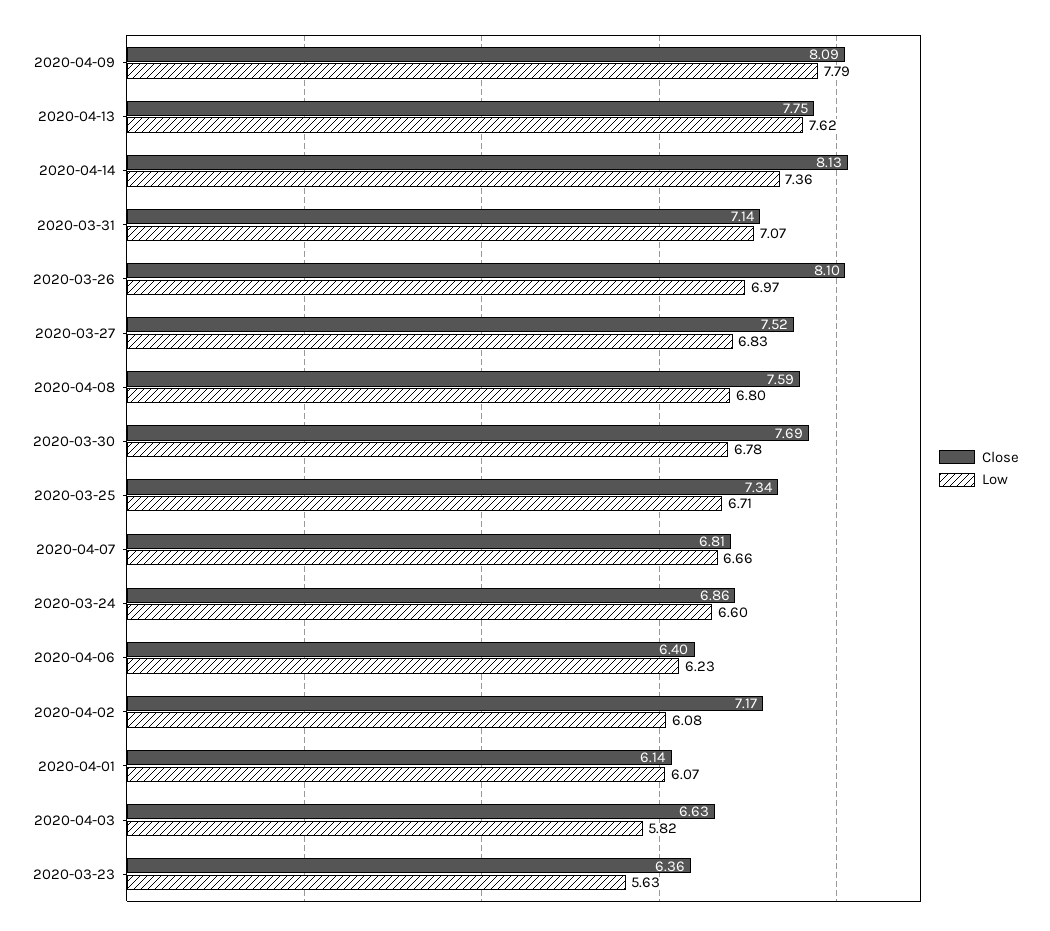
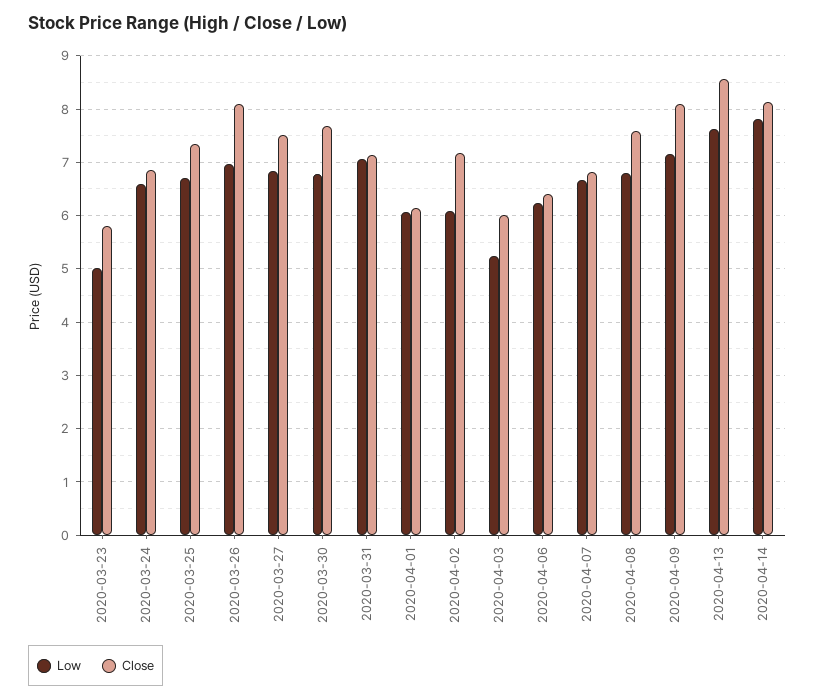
  {
    "Close": {
      "2020-04-09": 8.09,
-     "2020-04-13": 7.75,
+     "2020-04-13": 8.6,
      "2020-04-14": 8.13,
      "2020-03-31": 7.14,
      "2020-03-26": 8.1,
      "2020-03-27": 7.52,
      "2020-04-08": 7.59,
      "2020-03-30": 7.69,
      "2020-03-25": 7.34,
      "2020-04-07": 6.81,
      "2020-03-24": 6.86,
      "2020-04-06": 6.4,
      "2020-04-02": 7.17,
      "2020-04-01": 6.14,
-     "2020-04-03": 6.63,
+     "2020-04-03": 6,
-     "2020-03-23": 6.36
+     "2020-03-23": 5.8
    },
    "Low": {
-     "2020-04-09": 7.79,
+     "2020-04-09": 7.2,
      "2020-04-13": 7.62,
-     "2020-04-14": 7.36,
+     "2020-04-14": 7.8,
      "2020-03-31": 7.07,
      "2020-03-26": 6.97,
      "2020-03-27": 6.83,
      "2020-04-08": 6.8,
      "2020-03-30": 6.78,
      "2020-03-25": 6.71,
      "2020-04-07": 6.66,
      "2020-03-24": 6.6,
      "2020-04-06": 6.23,
      "2020-04-02": 6.08,
      "2020-04-01": 6.07,
-     "2020-04-03": 5.82,
+     "2020-04-03": 5.2,
-     "2020-03-23": 5.63
+     "2020-03-23": 5
    }
  }

